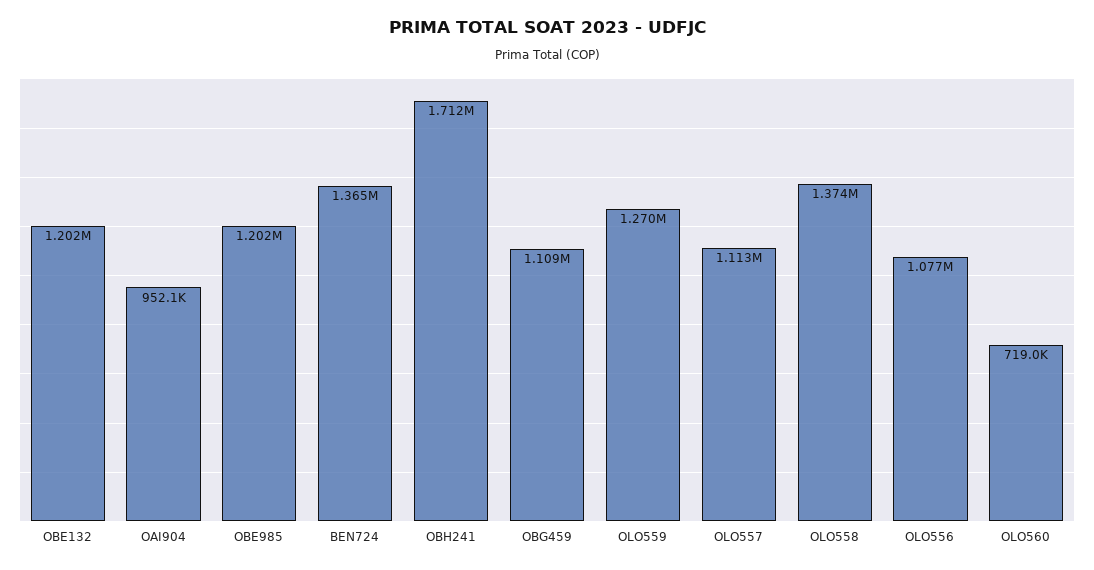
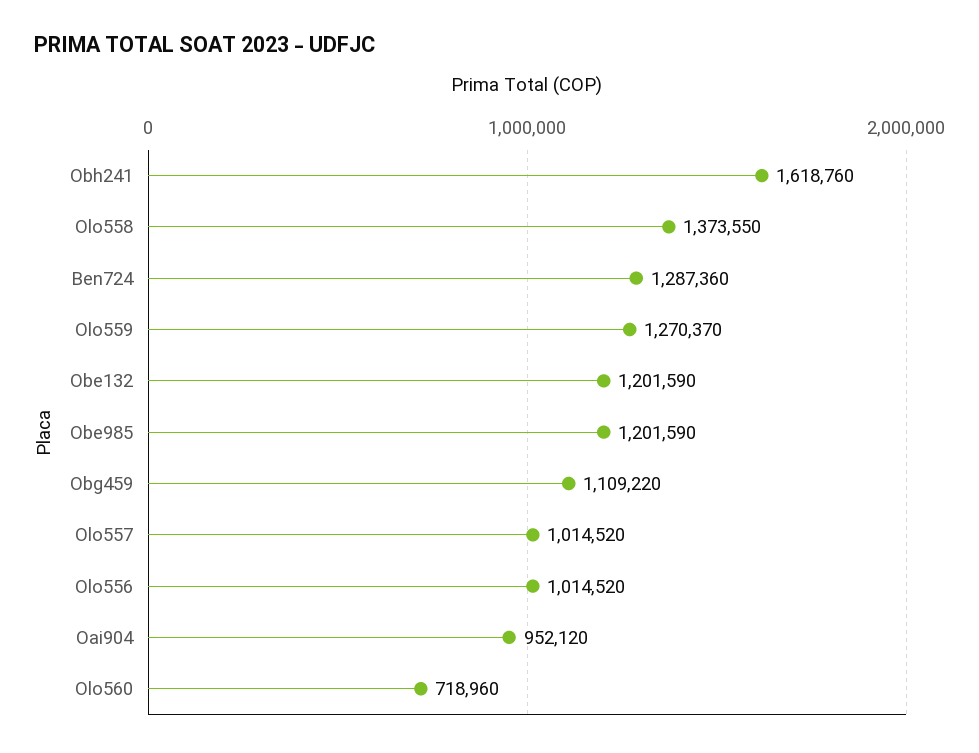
  {
    "OBE132": 1201590,
    "OAI904": 952120,
    "OBE985": 1201590,
-   "BEN724": 1365000,
+   "BEN724": 1287360,
-   "OBH241": 1712000,
+   "OBH241": 1618760,
    "OBG459": 1109220,
    "OLO559": 1270370,
-   "OLO557": 1113000,
+   "OLO557": 1014520,
    "OLO558": 1373550,
-   "OLO556": 1077000,
+   "OLO556": 1014520,
    "OLO560": 718960
  }

